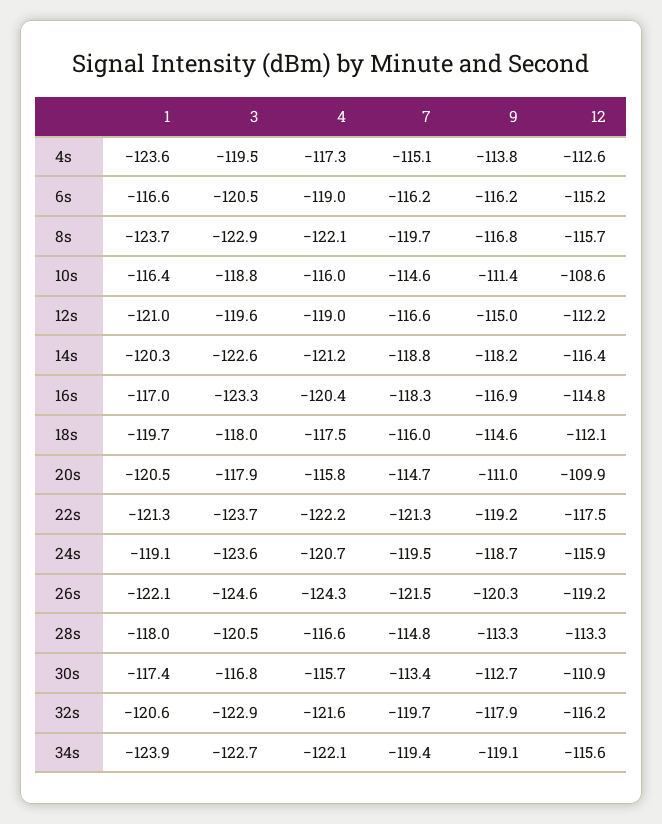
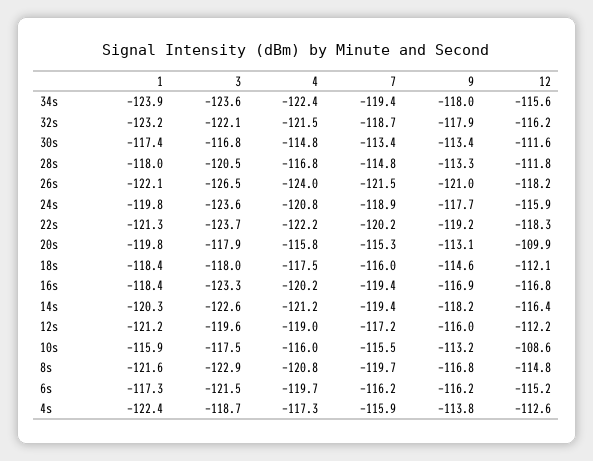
  {
    "1": {
-     "4s": -123.6,
+     "4s": -122.4,
-     "6s": -116.6,
+     "6s": -117.3,
-     "8s": -123.7,
+     "8s": -121.6,
-     "10s": -116.4,
+     "10s": -115.9,
-     "12s": -121,
+     "12s": -121.2,
      "14s": -120.3,
-     "16s": -117,
+     "16s": -118.4,
-     "18s": -119.7,
+     "18s": -118.4,
-     "20s": -120.5,
+     "20s": -119.8,
      "22s": -121.3,
-     "24s": -119.1,
+     "24s": -119.8,
      "26s": -122.1,
      "28s": -118,
      "30s": -117.4,
-     "32s": -120.6,
+     "32s": -123.2,
      "34s": -123.9
    },
    "3": {
-     "4s": -119.5,
+     "4s": -118.7,
-     "6s": -120.5,
+     "6s": -121.5,
      "8s": -122.9,
-     "10s": -118.8,
+     "10s": -117.5,
      "12s": -119.6,
      "14s": -122.6,
      "16s": -123.3,
      "18s": -118,
      "20s": -117.9,
      "22s": -123.7,
      "24s": -123.6,
-     "26s": -124.6,
+     "26s": -126.5,
      "28s": -120.5,
      "30s": -116.8,
-     "32s": -122.9,
+     "32s": -122.1,
-     "34s": -122.7
+     "34s": -123.6
    },
    "4": {
      "4s": -117.3,
-     "6s": -119,
+     "6s": -119.7,
-     "8s": -122.1,
+     "8s": -120.8,
      "10s": -116,
      "12s": -119,
      "14s": -121.2,
-     "16s": -120.4,
+     "16s": -120.2,
      "18s": -117.5,
      "20s": -115.8,
      "22s": -122.2,
-     "24s": -120.7,
+     "24s": -120.8,
-     "26s": -124.3,
+     "26s": -124,
-     "28s": -116.6,
+     "28s": -116.8,
-     "30s": -115.7,
+     "30s": -114.8,
-     "32s": -121.6,
+     "32s": -121.5,
-     "34s": -122.1
+     "34s": -122.4
    },
    "7": {
-     "4s": -115.1,
+     "4s": -115.9,
      "6s": -116.2,
      "8s": -119.7,
-     "10s": -114.6,
+     "10s": -115.5,
-     "12s": -116.6,
+     "12s": -117.2,
-     "14s": -118.8,
+     "14s": -119.4,
-     "16s": -118.3,
+     "16s": -119.4,
      "18s": -116,
-     "20s": -114.7,
+     "20s": -115.3,
-     "22s": -121.3,
+     "22s": -120.2,
-     "24s": -119.5,
+     "24s": -118.9,
      "26s": -121.5,
      "28s": -114.8,
      "30s": -113.4,
-     "32s": -119.7,
+     "32s": -118.7,
      "34s": -119.4
    },
    "9": {
      "4s": -113.8,
      "6s": -116.2,
      "8s": -116.8,
-     "10s": -111.4,
+     "10s": -113.2,
-     "12s": -115,
+     "12s": -116,
      "14s": -118.2,
      "16s": -116.9,
      "18s": -114.6,
-     "20s": -111,
+     "20s": -113.1,
      "22s": -119.2,
-     "24s": -118.7,
+     "24s": -117.7,
-     "26s": -120.3,
+     "26s": -121,
      "28s": -113.3,
-     "30s": -112.7,
+     "30s": -113.4,
      "32s": -117.9,
-     "34s": -119.1
+     "34s": -118
    },
    "12": {
      "4s": -112.6,
      "6s": -115.2,
-     "8s": -115.7,
+     "8s": -114.8,
      "10s": -108.6,
      "12s": -112.2,
      "14s": -116.4,
-     "16s": -114.8,
+     "16s": -116.8,
      "18s": -112.1,
      "20s": -109.9,
-     "22s": -117.5,
+     "22s": -118.3,
      "24s": -115.9,
-     "26s": -119.2,
+     "26s": -118.2,
-     "28s": -113.3,
+     "28s": -111.8,
-     "30s": -110.9,
+     "30s": -111.6,
      "32s": -116.2,
      "34s": -115.6
    }
  }

